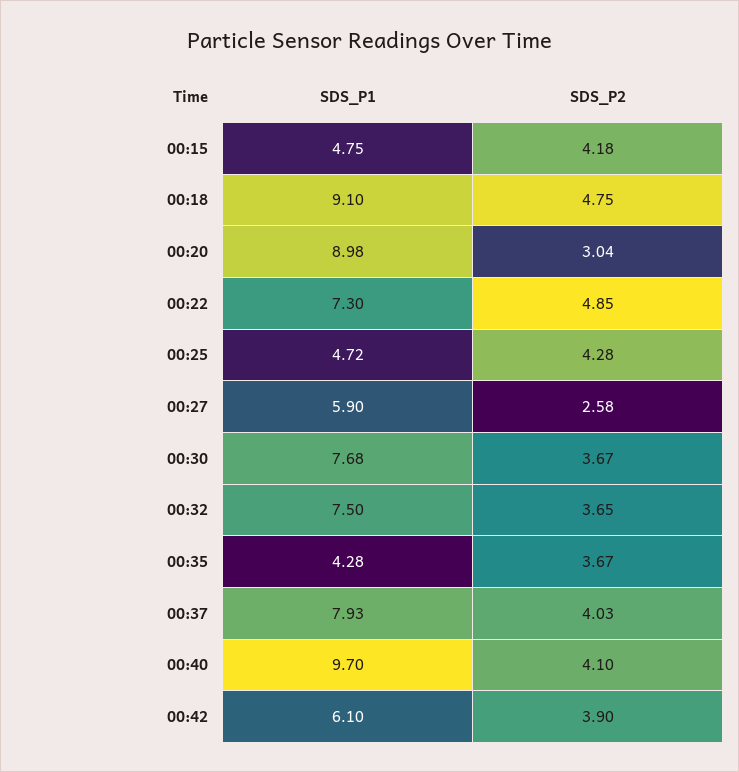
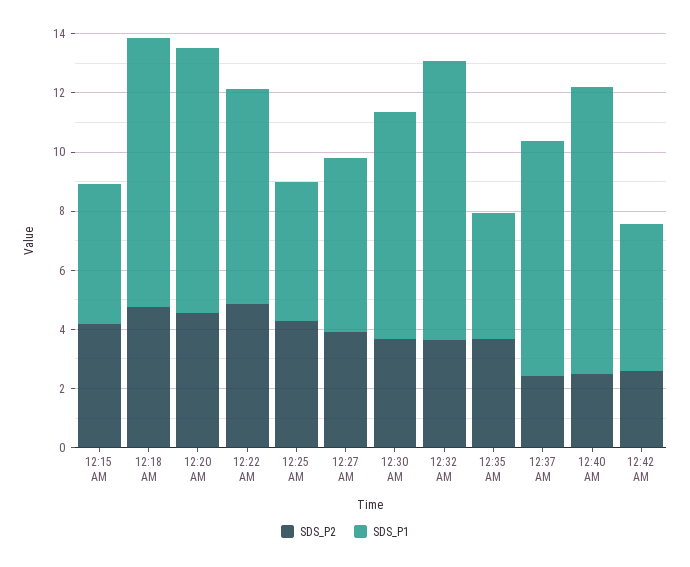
  {
    "SDS_P1": {
      "00:15": 4.75,
      "00:18": 9.1,
      "00:20": 8.98,
      "00:22": 7.3,
      "00:25": 4.72,
      "00:27": 5.9,
      "00:30": 7.68,
-     "00:32": 7.5,
+     "00:32": 9.5,
      "00:35": 4.28,
      "00:37": 7.93,
      "00:40": 9.7,
-     "00:42": 6.1
+     "00:42": 5
    },
    "SDS_P2": {
      "00:15": 4.18,
      "00:18": 4.75,
-     "00:20": 3.04,
+     "00:20": 4.5,
      "00:22": 4.85,
      "00:25": 4.28,
-     "00:27": 2.58,
+     "00:27": 4,
      "00:30": 3.67,
      "00:32": 3.65,
      "00:35": 3.67,
-     "00:37": 4.03,
+     "00:37": 2.5,
-     "00:40": 4.1,
+     "00:40": 2.5,
-     "00:42": 3.9
+     "00:42": 2.5
    }
  }

